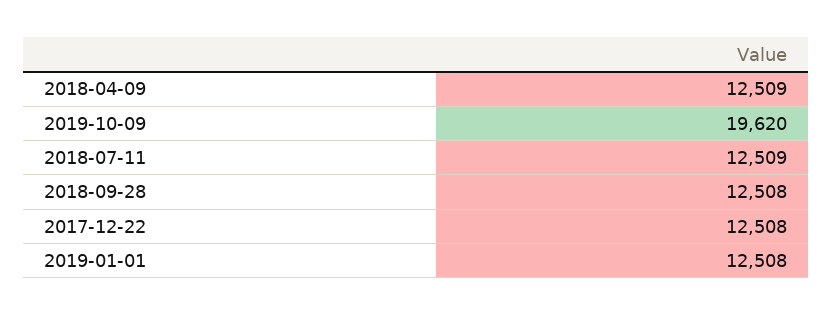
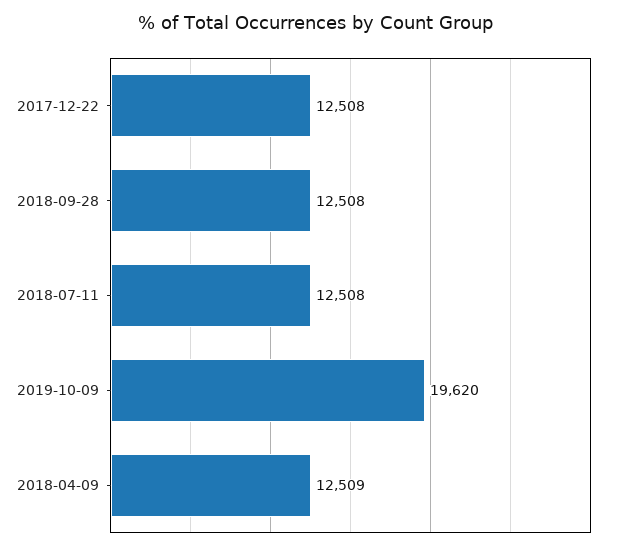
  {
    "2018-04-09": 12509,
    "2019-10-09": 19620,
-   "2018-07-11": 12509,
+   "2018-07-11": 12508,
    "2018-09-28": 12508,
-   "2017-12-22": 12508,
+   "2017-12-22": 12508
-   "2019-01-01": 12508
  }

